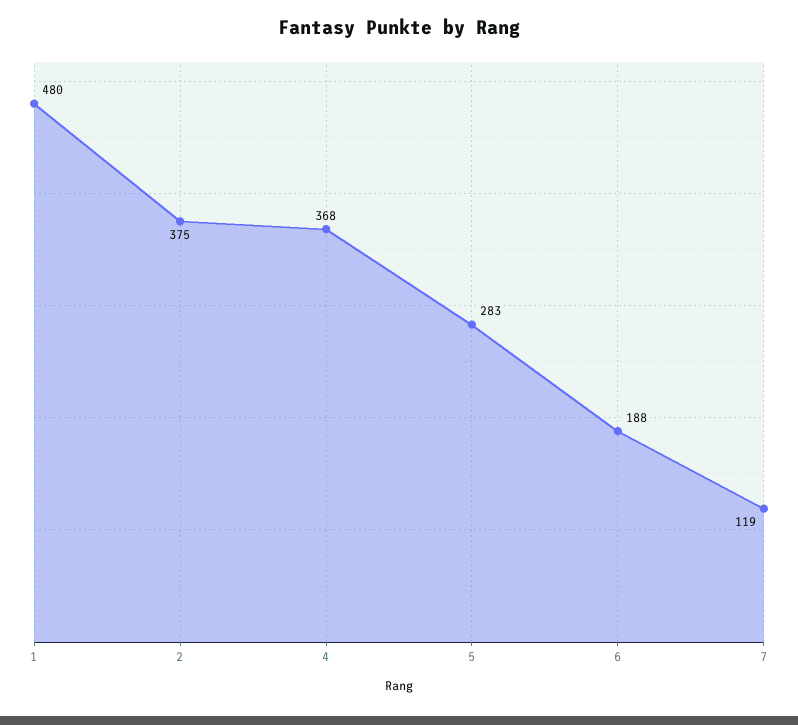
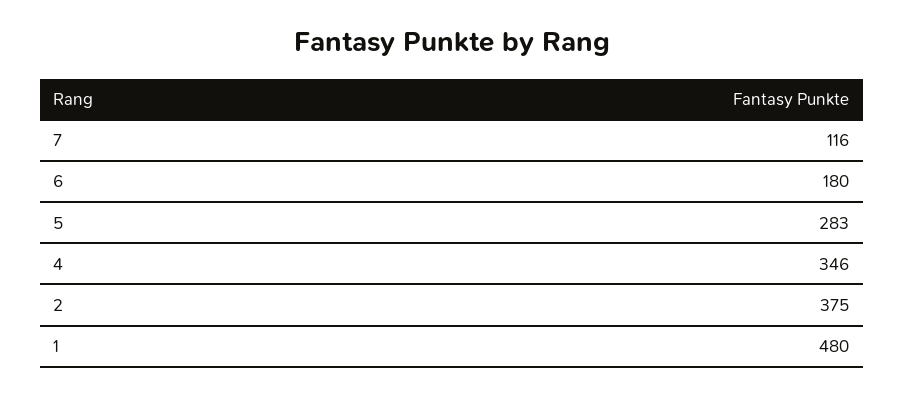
  {
    "1": 480,
    "2": 375,
-   "4": 368,
+   "4": 346,
    "5": 283,
-   "6": 188,
+   "6": 180,
-   "7": 119
+   "7": 116
  }

